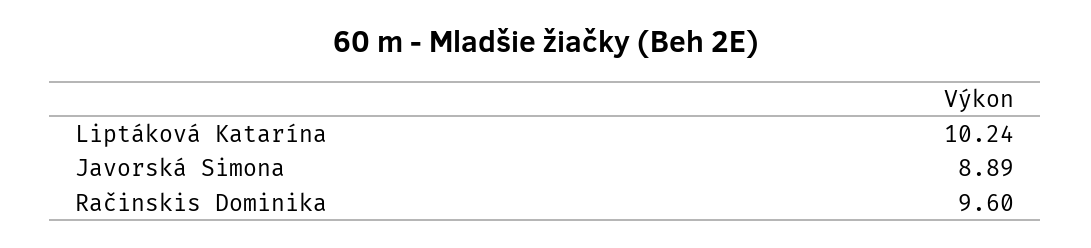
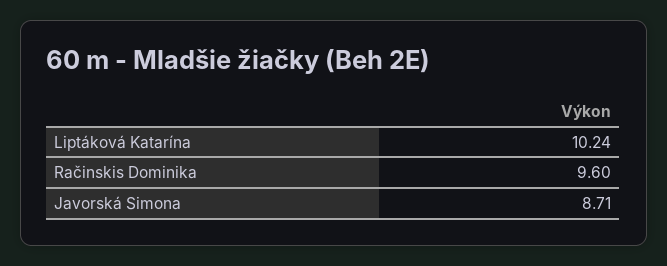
  {
    "Liptáková Katarína": 10.24,
-   "Javorská Simona": 8.89,
+   "Javorská Simona": 8.71,
    "Račinskis Dominika": 9.6
  }

